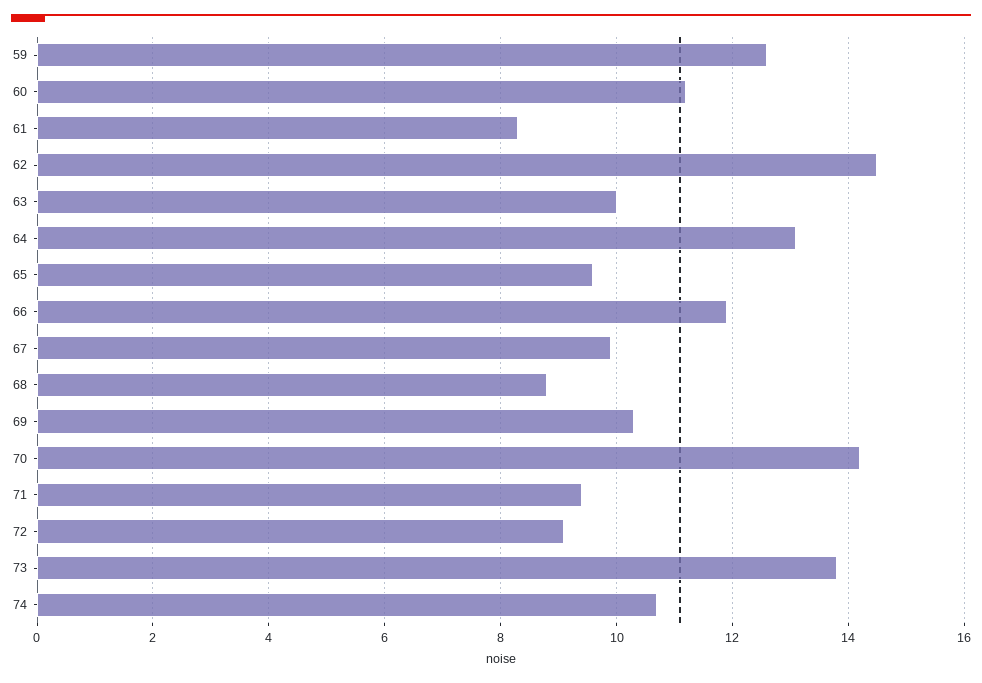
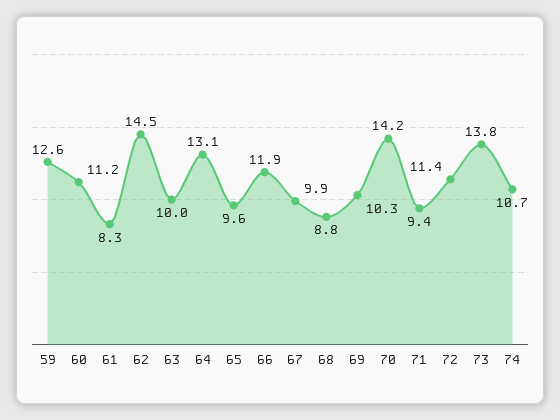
  {
    "59": 12.6,
    "60": 11.2,
    "61": 8.3,
    "62": 14.5,
    "63": 10,
    "64": 13.1,
    "65": 9.6,
    "66": 11.9,
    "67": 9.9,
    "68": 8.8,
    "69": 10.3,
    "70": 14.2,
    "71": 9.4,
-   "72": 9,
+   "72": 11.4,
    "73": 13.8,
    "74": 10.7
  }

